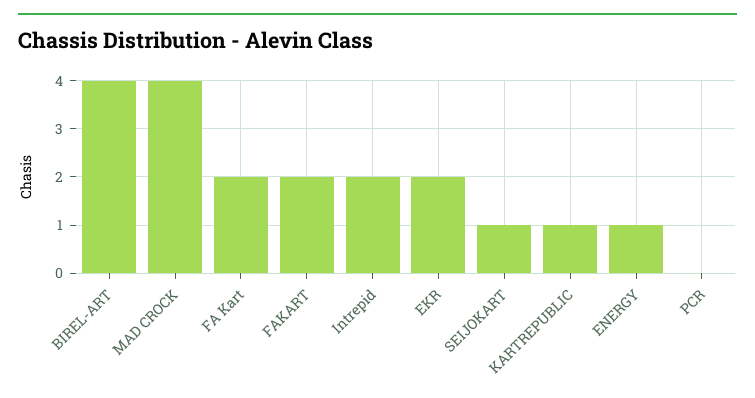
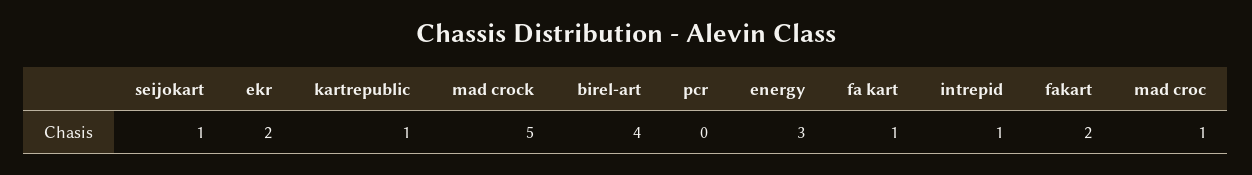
  {
    "BIREL-ART": 4,
-   "MAD CROCK": 4,
+   "MAD CROCK": 5,
-   "FA Kart": 2,
+   "FA Kart": 1,
    "FAKART": 2,
-   "Intrepid": 2,
+   "Intrepid": 1,
    "EKR": 2,
    "SEIJOKART": 1,
    "KARTREPUBLIC": 1,
-   "ENERGY": 1,
+   "ENERGY": 3,
-   "PCR": 0
+   "PCR": 0,
+   "mad croc": 1
  }

